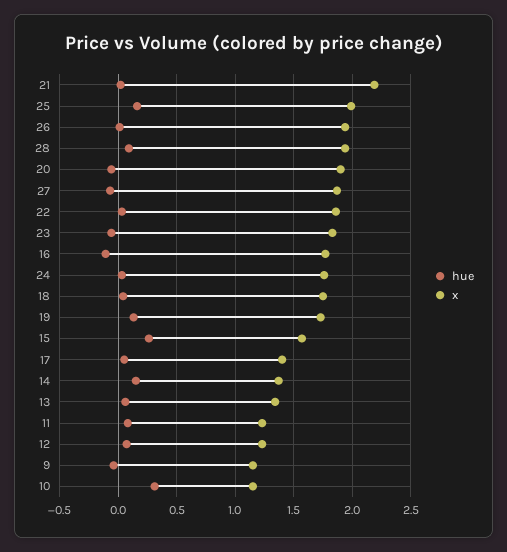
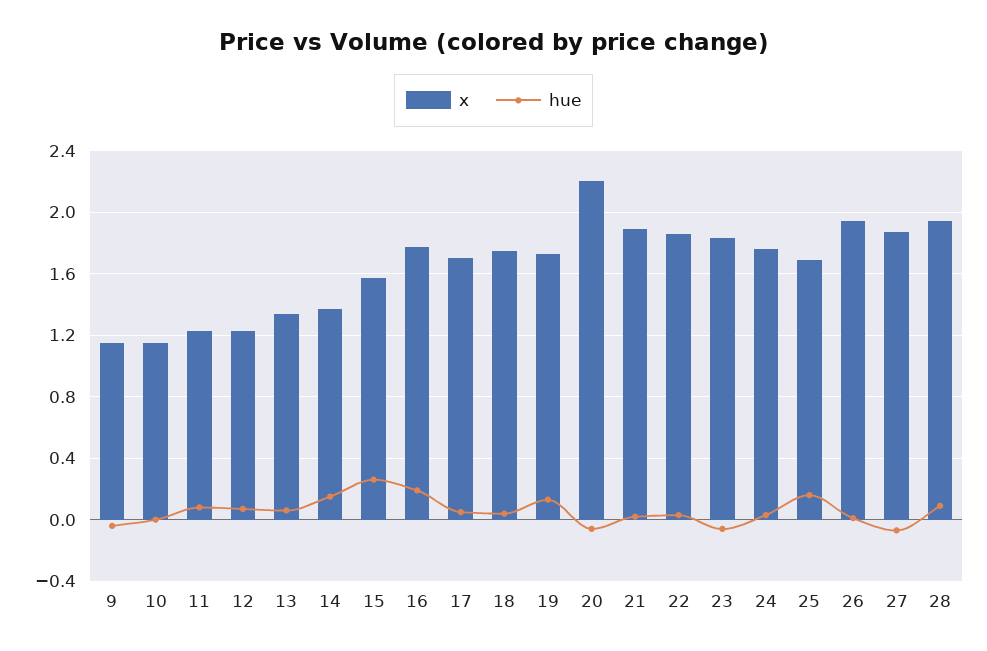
  {
    "hue": {
      "21": 0,
      "25": 0.15,
      "26": 0,
      "28": 0.1,
      "20": -0.05,
      "27": -0.05,
      "22": 0.05,
      "23": -0.05,
-     "16": -0.1,
+     "16": 0.2,
      "24": 0.05,
      "18": 0.05,
      "19": 0.15,
      "15": 0.25,
      "17": 0.05,
      "14": 0.15,
      "13": 0.05,
      "11": 0.1,
      "12": 0.05,
      "9": -0.05,
-     "10": 0.3
+     "10": 0
    },
    "x": {
-     "21": 2.2,
+     "21": 1.9,
-     "25": 2,
+     "25": 1.7,
      "26": 1.95,
      "28": 1.95,
-     "20": 1.9,
+     "20": 2.2,
      "27": 1.85,
      "22": 1.85,
      "23": 1.85,
      "16": 1.75,
      "24": 1.75,
      "18": 1.75,
      "19": 1.75,
      "15": 1.55,
-     "17": 1.4,
+     "17": 1.7,
      "14": 1.35,
      "13": 1.35,
      "11": 1.25,
      "12": 1.25,
      "9": 1.15,
      "10": 1.15
    }
  }

